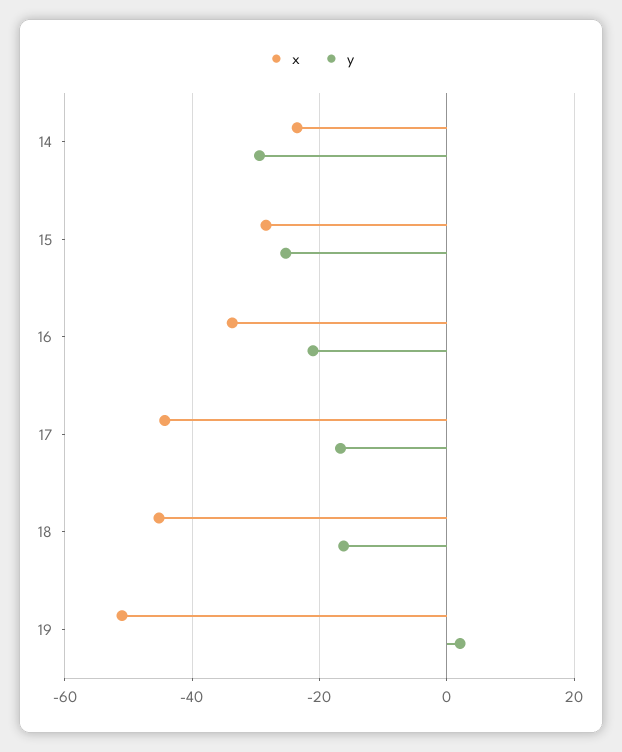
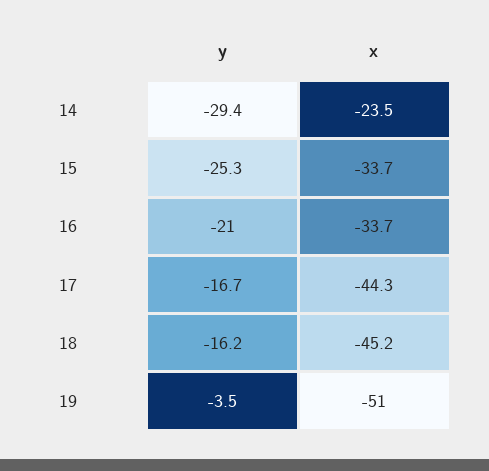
  {
    "x": {
      "14": -23.5,
-     "15": -28,
+     "15": -33.7,
      "16": -33.7,
      "17": -44.3,
      "18": -45.2,
      "19": -51
    },
    "y": {
      "14": -29.4,
      "15": -25.3,
      "16": -21,
      "17": -16.7,
      "18": -16.2,
-     "19": 2
+     "19": -3.5
    }
  }

